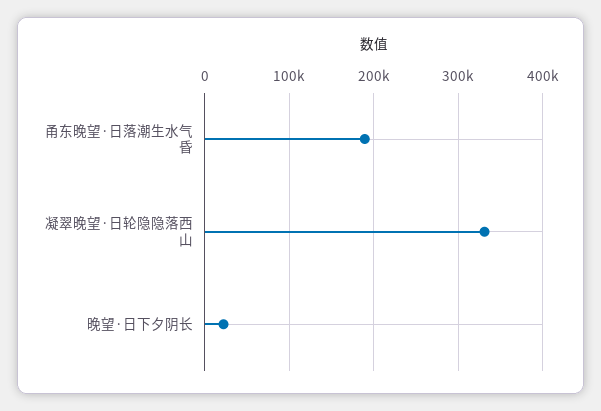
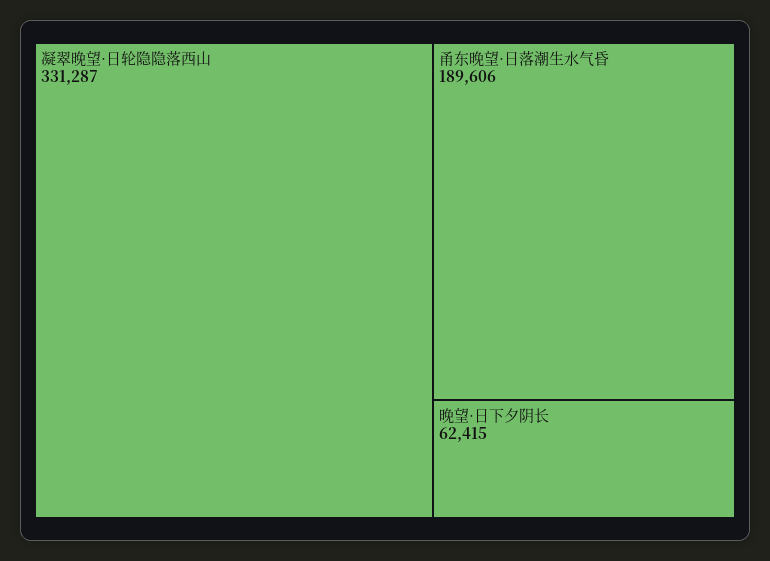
  {
    "甬东晚望·日落潮生水气昏": 189606,
    "凝翠晚望·日轮隐隐落西山": 331287,
-   "晚望·日下夕阴长": 20000
+   "晚望·日下夕阴长": 62415
  }

